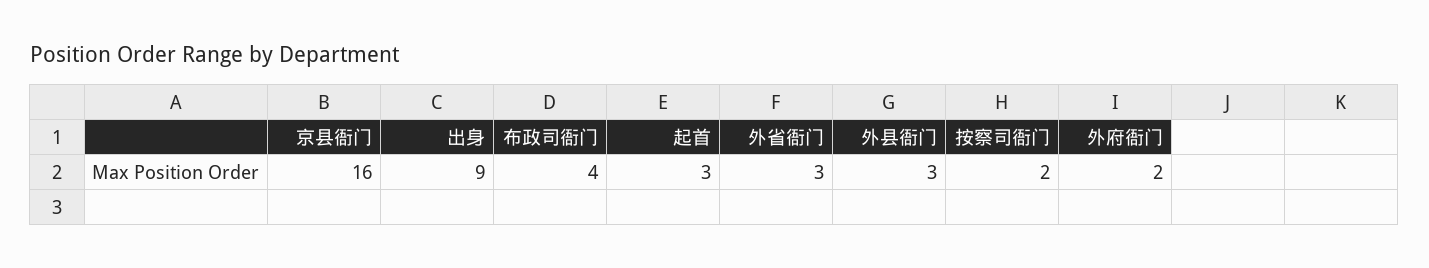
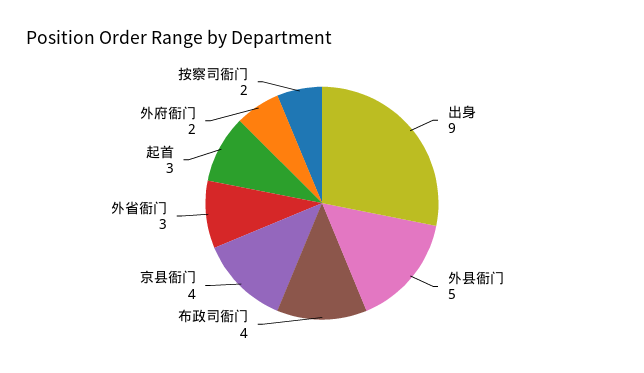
  {
-   "京县衙门": 16,
+   "京县衙门": 4,
    "出身": 9,
    "布政司衙门": 4,
    "起首": 3,
    "外省衙门": 3,
-   "外县衙门": 3,
+   "外县衙门": 5,
    "按察司衙门": 2,
    "外府衙门": 2
  }

